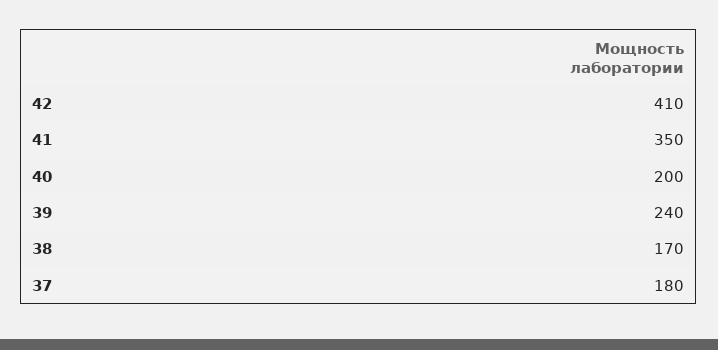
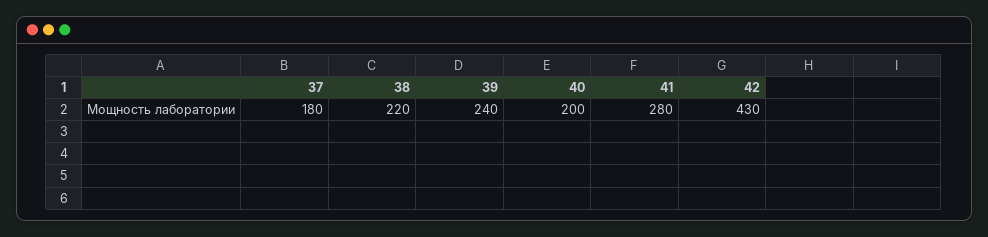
  {
-   "42": 410,
+   "42": 430,
-   "41": 350,
+   "41": 280,
    "40": 200,
    "39": 240,
-   "38": 170,
+   "38": 220,
    "37": 180
  }

